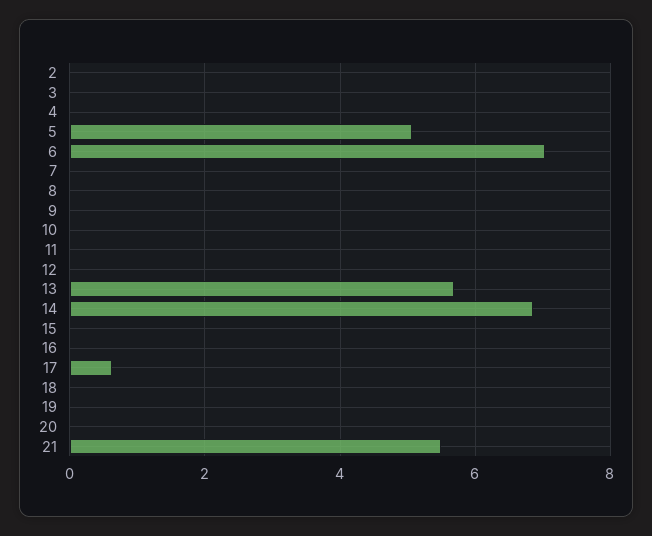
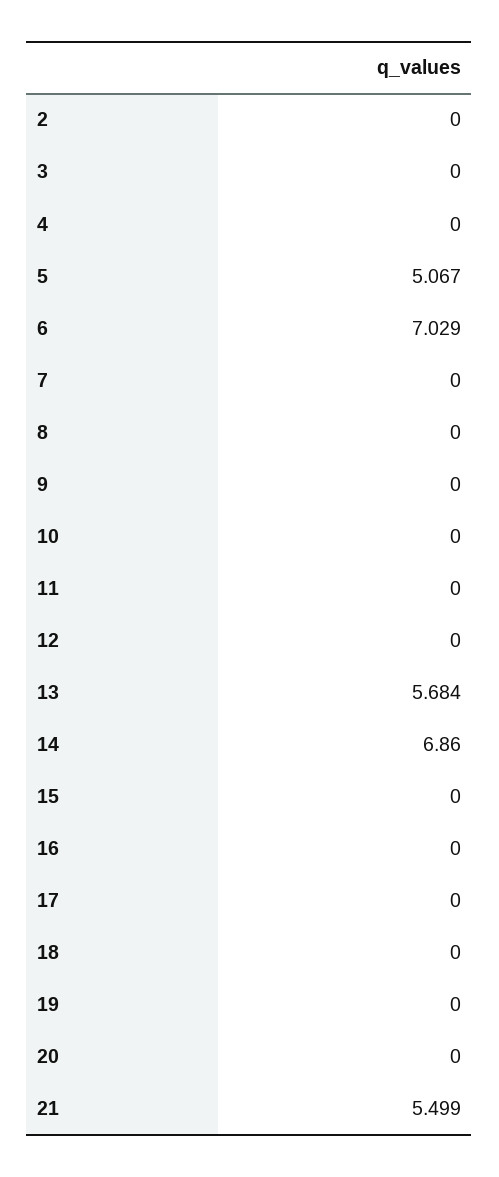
  {
    "2": 0,
    "3": 0,
    "4": 0,
    "5": 5.067,
    "6": 7.029,
    "7": 0,
    "8": 0,
    "9": 0,
    "10": 0,
    "11": 0,
    "12": 0,
    "13": 5.684,
    "14": 6.86,
    "15": 0,
    "16": 0,
-   "17": 0.6,
+   "17": 0,
    "18": 0,
    "19": 0,
    "20": 0,
    "21": 5.499
  }

